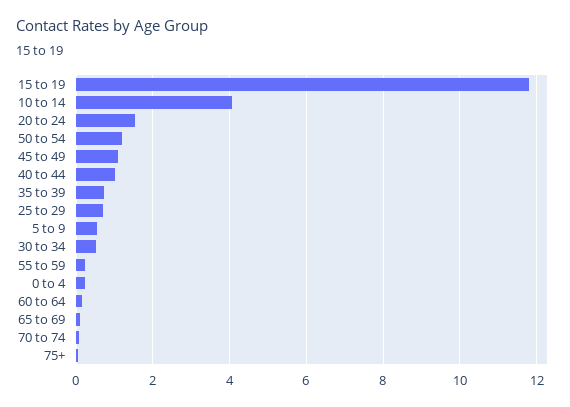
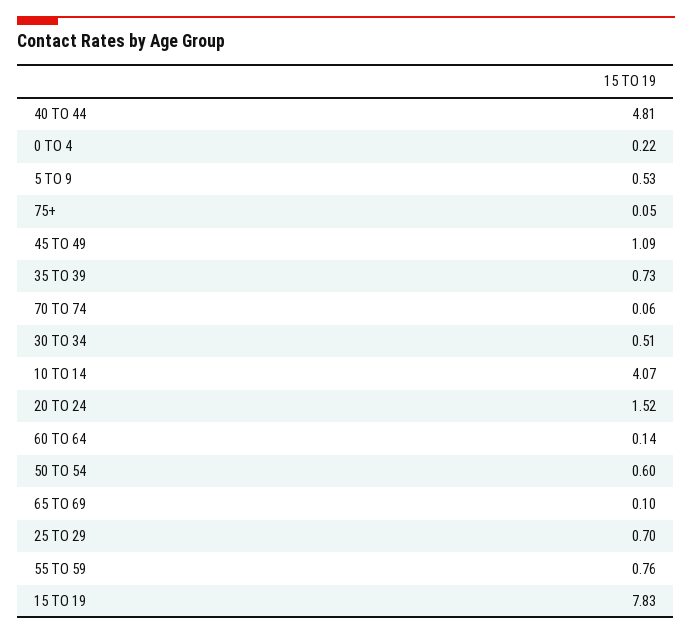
  {
-   "15 to 19": 11.8,
+   "15 to 19": 7.83,
    "10 to 14": 4.07,
    "20 to 24": 1.52,
-   "50 to 54": 1.2,
+   "50 to 54": 0.6,
    "45 to 49": 1.09,
-   "40 to 44": 1,
+   "40 to 44": 4.81,
    "35 to 39": 0.73,
    "25 to 29": 0.7,
    "5 to 9": 0.53,
    "30 to 34": 0.51,
-   "55 to 59": 0.2,
+   "55 to 59": 0.76,
    "0 to 4": 0.22,
    "60 to 64": 0.14,
    "65 to 69": 0.1,
    "70 to 74": 0.06,
    "75+": 0.05
  }

